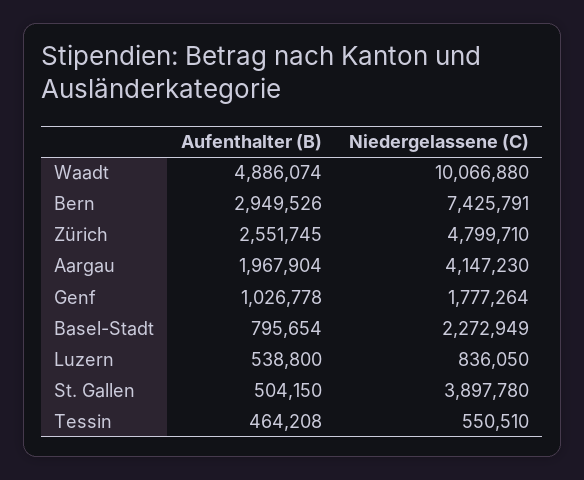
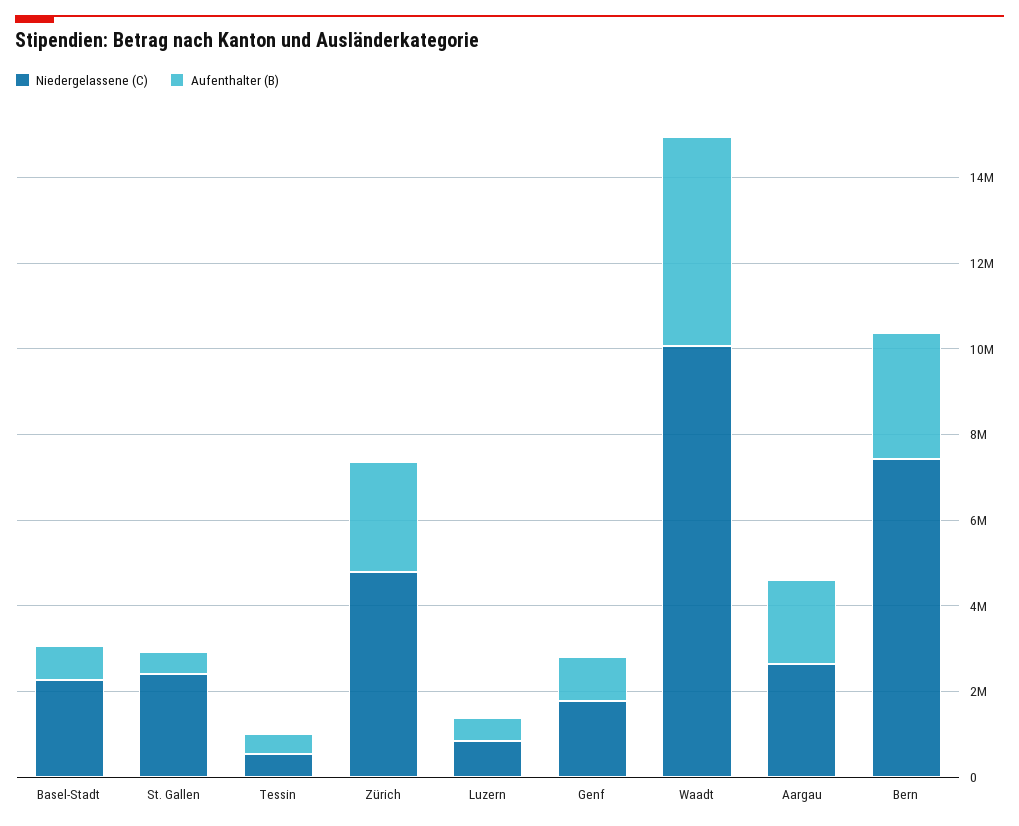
  {
    "Aufenthalter (B)": {
      "Waadt": 4886074,
      "Bern": 2949526,
      "Zürich": 2551745,
      "Aargau": 1967904,
      "Genf": 1026778,
      "Basel-Stadt": 795654,
      "Luzern": 538800,
      "St. Gallen": 504150,
      "Tessin": 464208
    },
    "Niedergelassene (C)": {
      "Waadt": 10066880,
      "Bern": 7425791,
      "Zürich": 4799710,
-     "Aargau": 4147230,
+     "Aargau": 2500000,
      "Genf": 1777264,
      "Basel-Stadt": 2272949,
      "Luzern": 836050,
-     "St. Gallen": 3897780,
+     "St. Gallen": 2500000,
      "Tessin": 550510
    }
  }

